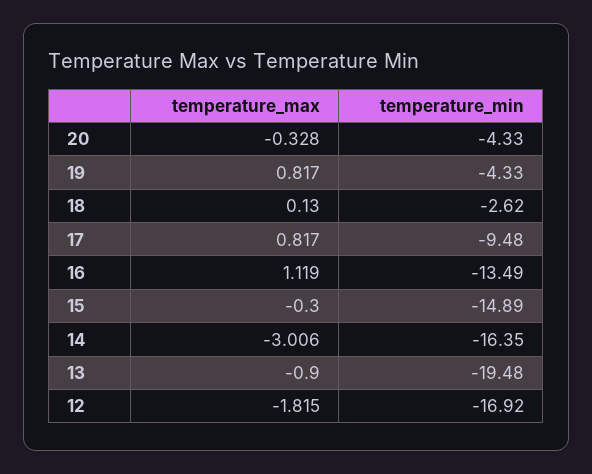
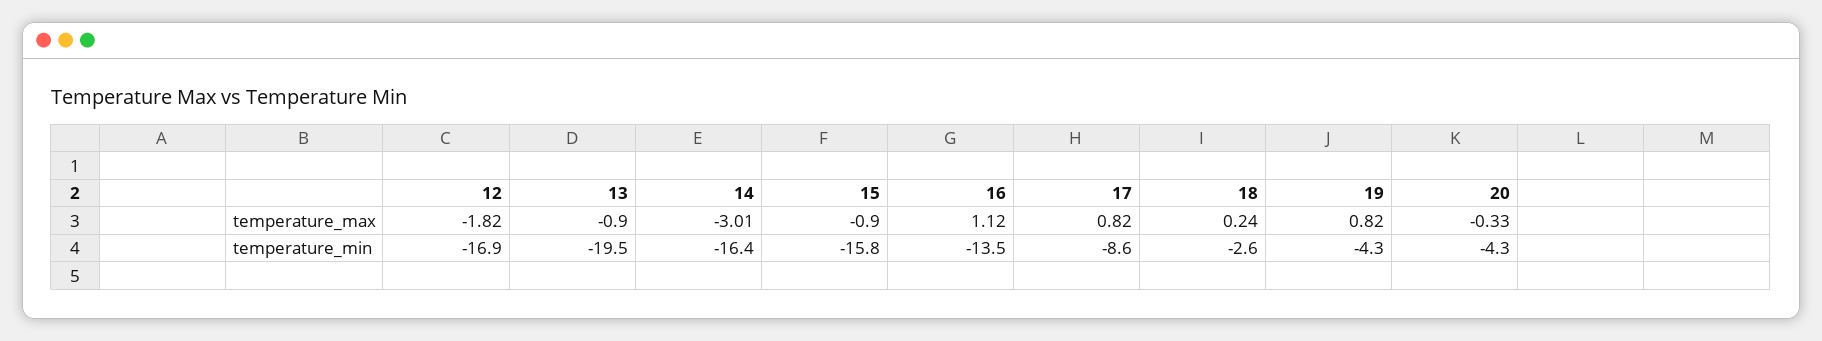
  {
    "temperature_max": {
      "20": -0.328,
      "19": 0.817,
-     "18": 0.13,
+     "18": 0.24,
      "17": 0.817,
      "16": 1.119,
-     "15": -0.3,
+     "15": -0.9,
      "14": -3.006,
      "13": -0.9,
      "12": -1.815
    },
    "temperature_min": {
      "20": -4.33,
      "19": -4.33,
      "18": -2.62,
-     "17": -9.48,
+     "17": -8.6,
      "16": -13.49,
-     "15": -14.89,
+     "15": -15.8,
      "14": -16.35,
      "13": -19.48,
      "12": -16.92
    }
  }

